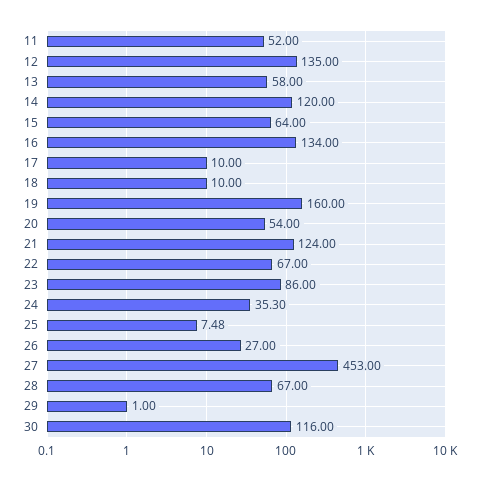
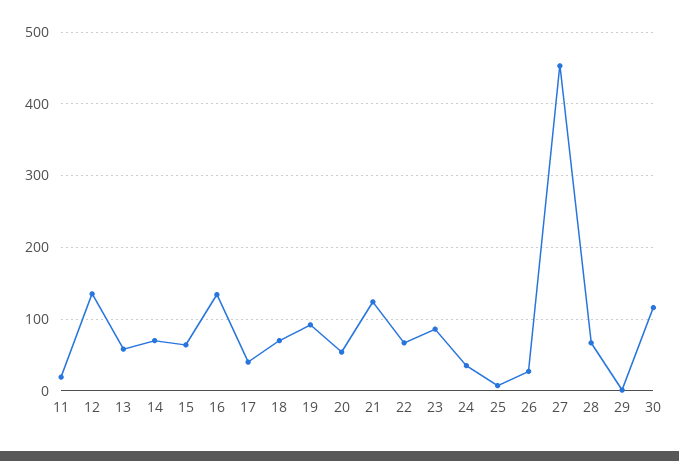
  {
-   "11": 52,
+   "11": 20,
    "12": 135,
    "13": 58,
-   "14": 120,
+   "14": 70,
    "15": 64,
    "16": 134,
-   "17": 10,
+   "17": 40,
-   "18": 10,
+   "18": 70,
-   "19": 160,
+   "19": 90,
    "20": 54,
    "21": 124,
    "22": 67,
    "23": 86,
    "24": 35.3,
    "25": 7.48,
    "26": 27,
    "27": 453,
    "28": 67,
    "29": 1,
    "30": 116
  }

